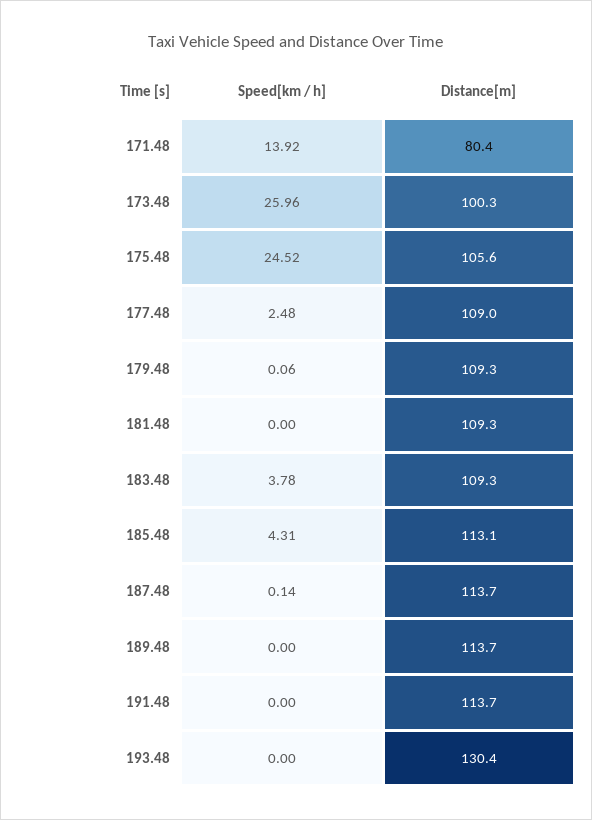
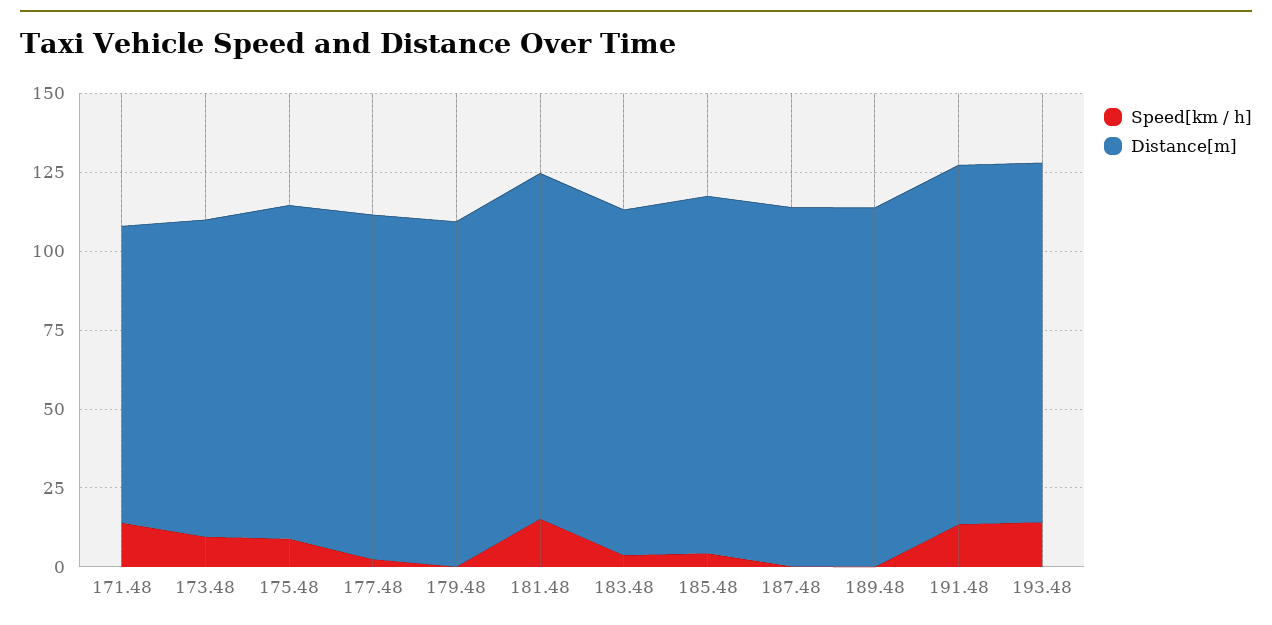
  {
    "Speed[km / h]": {
      "171.48": 13.92,
-     "173.48": 25.96,
+     "173.48": 10,
-     "175.48": 24.52,
+     "175.48": 10,
      "177.48": 2.48,
      "179.48": 0.06,
-     "181.48": 0,
+     "181.48": 15,
      "183.48": 3.78,
      "185.48": 4.31,
      "187.48": 0.14,
      "189.48": 0,
-     "191.48": 0,
+     "191.48": 15,
-     "193.48": 0
+     "193.48": 15
    },
    "Distance[m]": {
-     "171.48": 80.4,
+     "171.48": 95,
      "173.48": 100.3,
      "175.48": 105.6,
      "177.48": 109,
      "179.48": 109.3,
      "181.48": 109.3,
      "183.48": 109.3,
      "185.48": 113.1,
      "187.48": 113.7,
      "189.48": 113.7,
      "191.48": 113.7,
-     "193.48": 130.4
+     "193.48": 115
    }
  }

